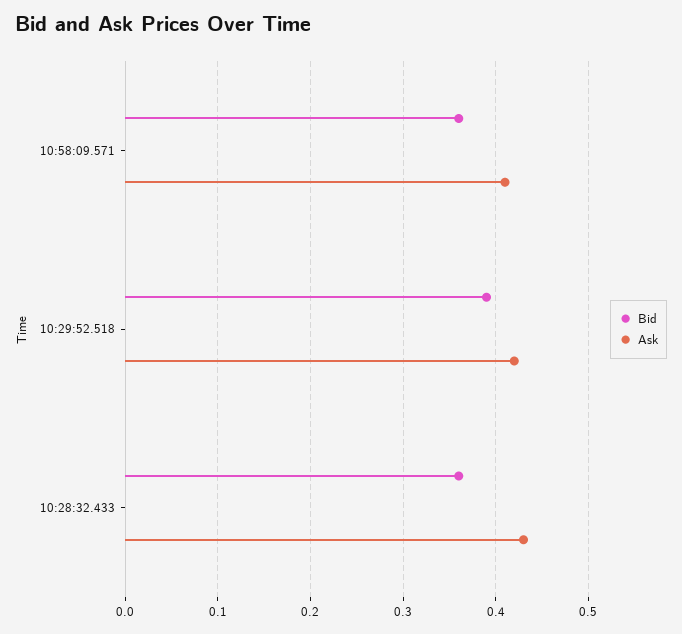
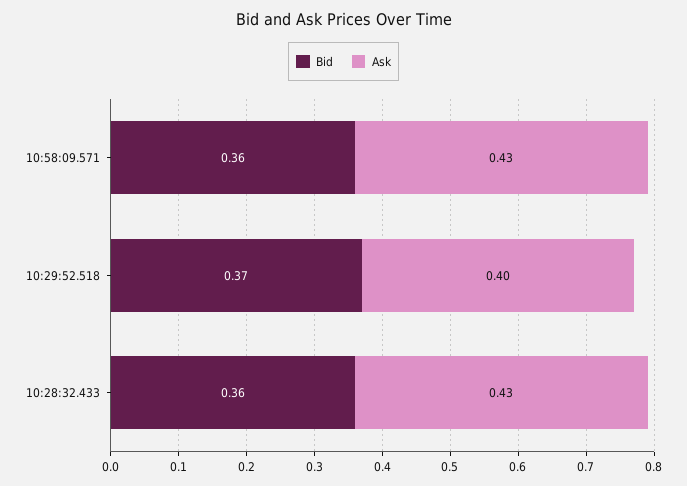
  {
    "Bid": {
      "10:58:09.571": 0.36,
-     "10:29:52.518": 0.39,
+     "10:29:52.518": 0.37,
      "10:28:32.433": 0.36
    },
    "Ask": {
-     "10:58:09.571": 0.41,
+     "10:58:09.571": 0.43,
-     "10:29:52.518": 0.42,
+     "10:29:52.518": 0.4,
      "10:28:32.433": 0.43
    }
  }

